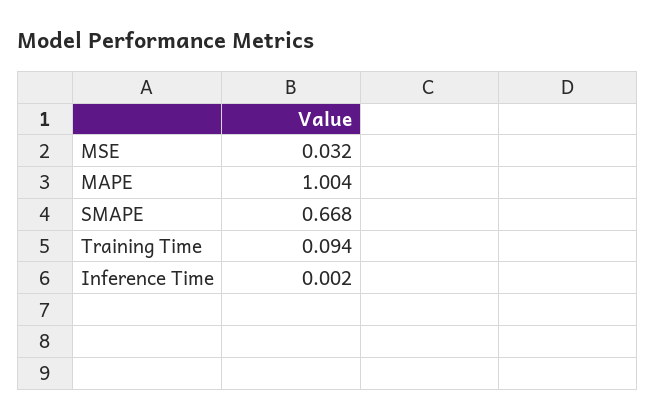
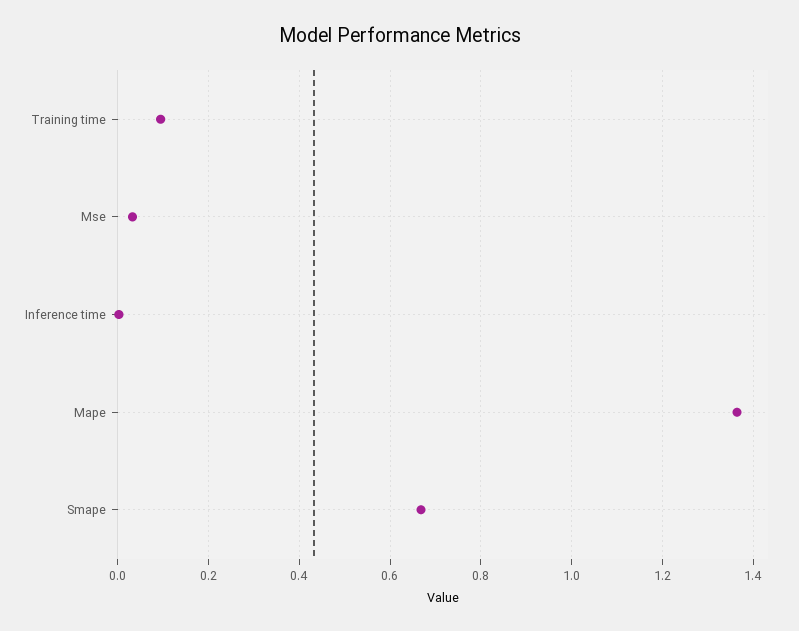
  {
    "MSE": 0.032,
-   "MAPE": 1.004,
+   "MAPE": 1.36,
    "SMAPE": 0.668,
    "Training Time": 0.094,
    "Inference Time": 0.002
  }

